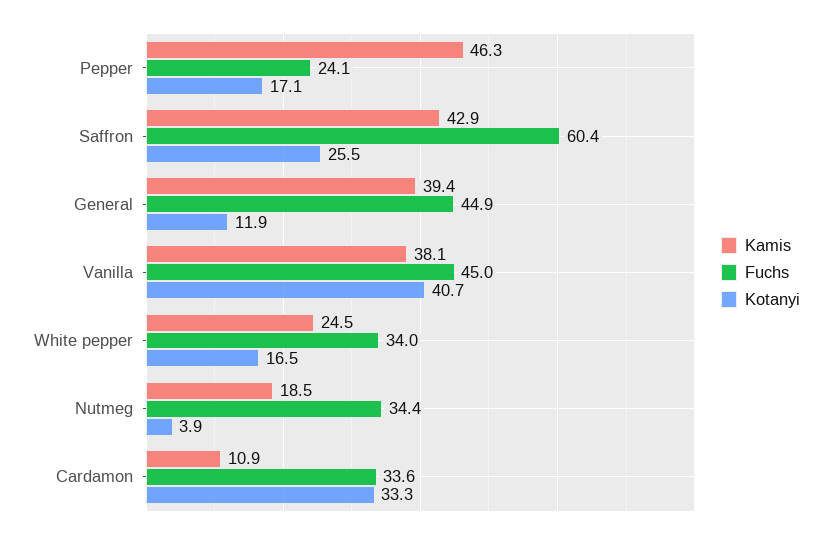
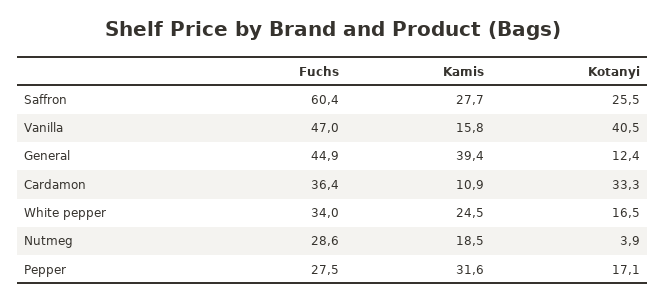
  {
    "Kamis": {
-     "Pepper": 46.3,
+     "Pepper": 31.6,
-     "Saffron": 42.9,
+     "Saffron": 27.7,
      "General": 39.4,
-     "Vanilla": 38.1,
+     "Vanilla": 15.8,
      "White pepper": 24.5,
      "Nutmeg": 18.5,
      "Cardamon": 10.9
    },
    "Fuchs": {
-     "Pepper": 24.1,
+     "Pepper": 27.5,
      "Saffron": 60.4,
      "General": 44.9,
-     "Vanilla": 45,
+     "Vanilla": 47,
      "White pepper": 34,
-     "Nutmeg": 34.4,
+     "Nutmeg": 28.6,
-     "Cardamon": 33.6
+     "Cardamon": 36.4
    },
    "Kotanyi": {
      "Pepper": 17.1,
      "Saffron": 25.5,
-     "General": 11.9,
+     "General": 12.4,
-     "Vanilla": 40.7,
+     "Vanilla": 40.5,
      "White pepper": 16.5,
      "Nutmeg": 3.9,
      "Cardamon": 33.3
    }
  }

